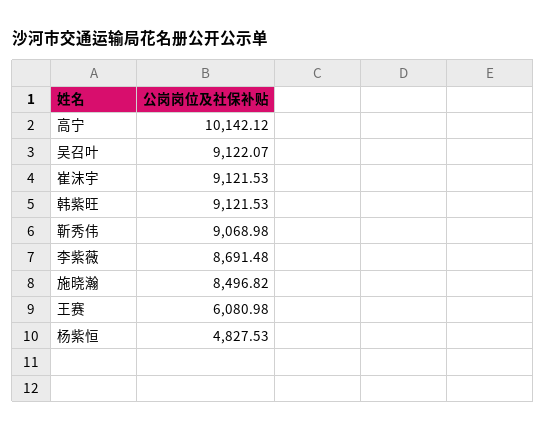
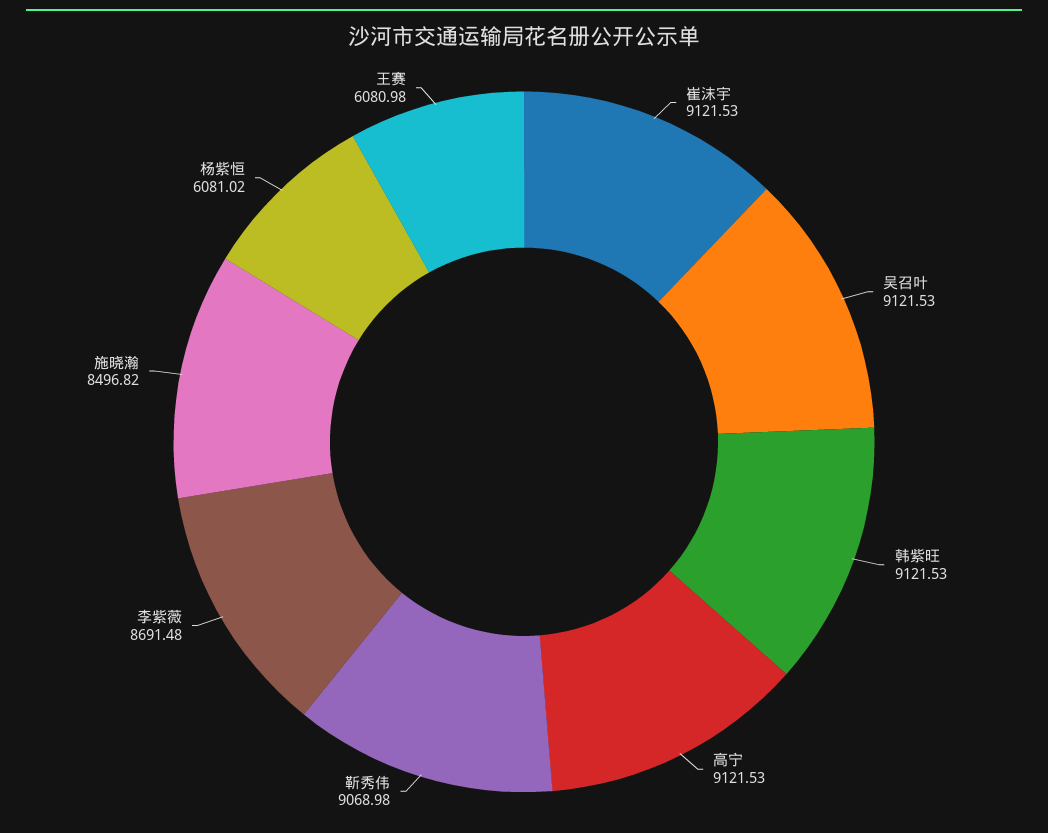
  {
-   "高宁": 10142.12,
+   "高宁": 9121.53,
-   "吴召叶": 9122.07,
+   "吴召叶": 9121.53,
    "崔沫宇": 9121.53,
    "韩紫旺": 9121.53,
    "靳秀伟": 9068.98,
    "李紫薇": 8691.48,
    "施晓瀚": 8496.82,
    "王赛": 6080.98,
-   "杨紫恒": 4827.53
+   "杨紫恒": 6081.02
  }

